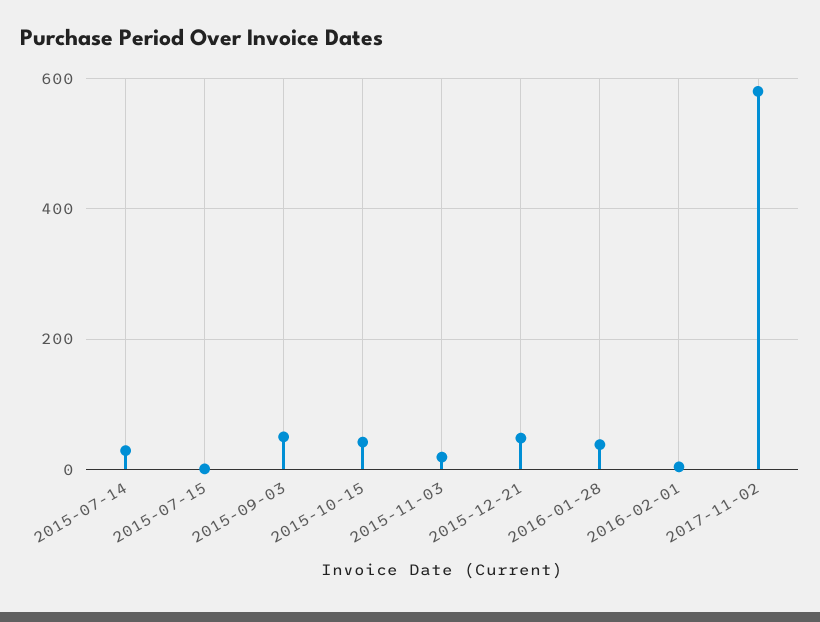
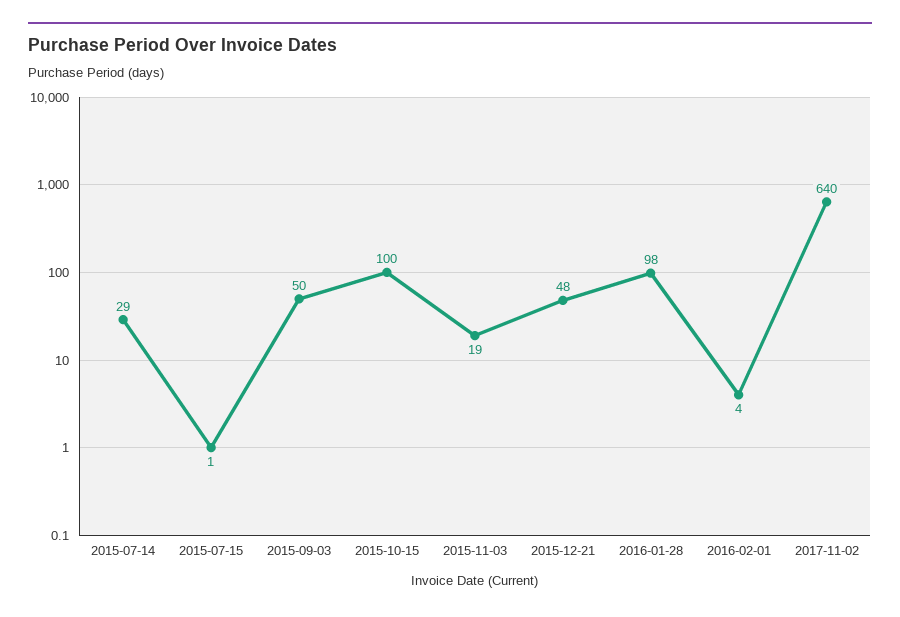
  {
    "2015-07-14": 29,
    "2015-07-15": 1,
    "2015-09-03": 50,
-   "2015-10-15": 40,
+   "2015-10-15": 100,
    "2015-11-03": 19,
    "2015-12-21": 48,
-   "2016-01-28": 40,
+   "2016-01-28": 98,
    "2016-02-01": 4,
-   "2017-11-02": 580
+   "2017-11-02": 640
  }

